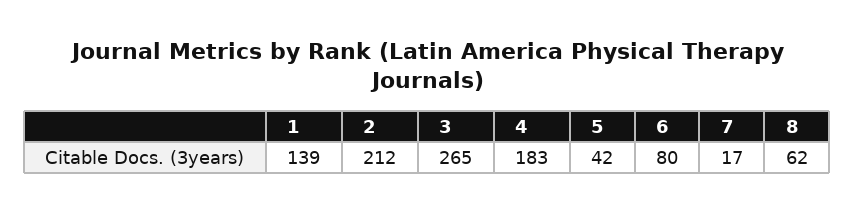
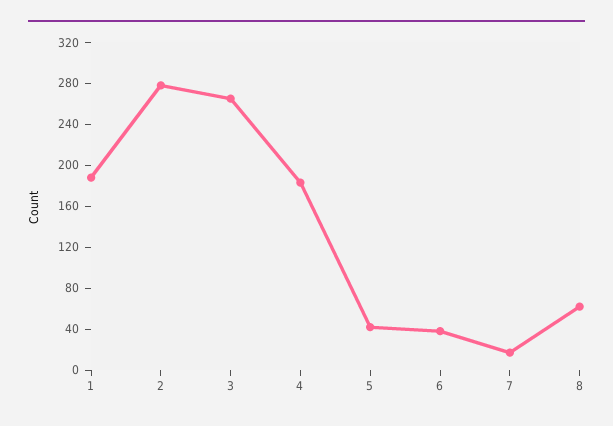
  {
-   "1": 139,
+   "1": 190,
-   "2": 212,
+   "2": 280,
    "3": 265,
    "4": 183,
    "5": 42,
-   "6": 80,
+   "6": 40,
    "7": 17,
    "8": 62
  }

